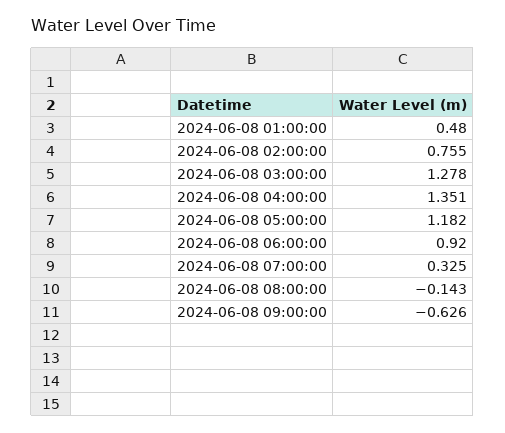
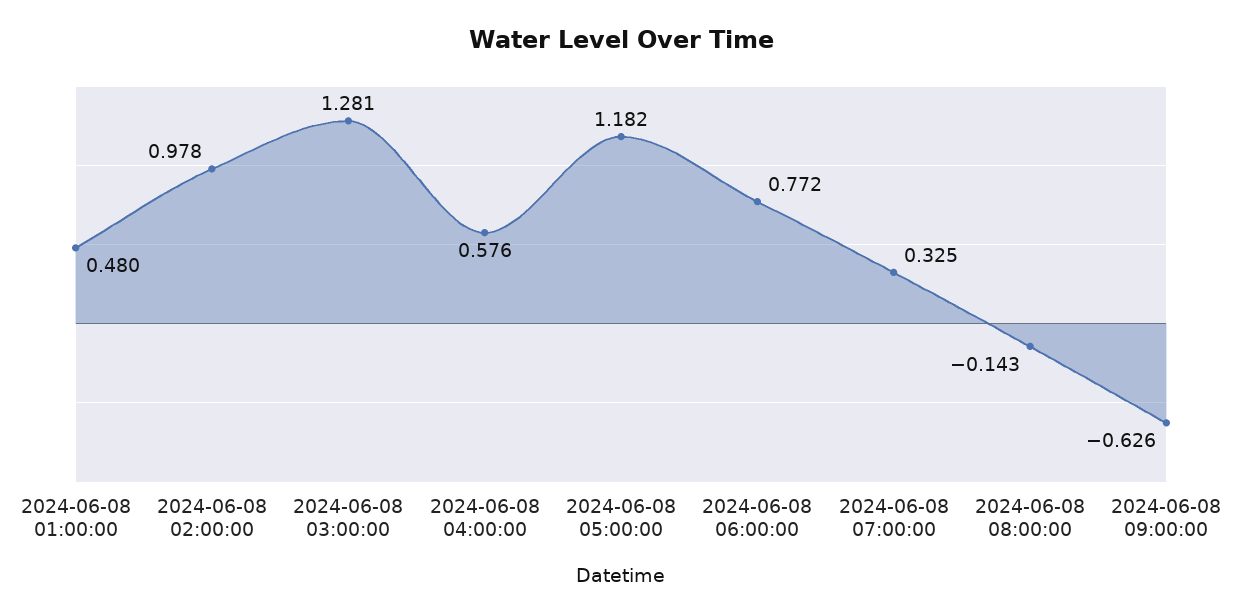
  {
    "2024-06-08 01:00:00": 0.48,
-   "2024-06-08 02:00:00": 0.755,
+   "2024-06-08 02:00:00": 0.978,
-   "2024-06-08 03:00:00": 1.278,
+   "2024-06-08 03:00:00": 1.281,
-   "2024-06-08 04:00:00": 1.351,
+   "2024-06-08 04:00:00": 0.576,
    "2024-06-08 05:00:00": 1.182,
-   "2024-06-08 06:00:00": 0.92,
+   "2024-06-08 06:00:00": 0.772,
    "2024-06-08 07:00:00": 0.325,
    "2024-06-08 08:00:00": -0.143,
    "2024-06-08 09:00:00": -0.626
  }

